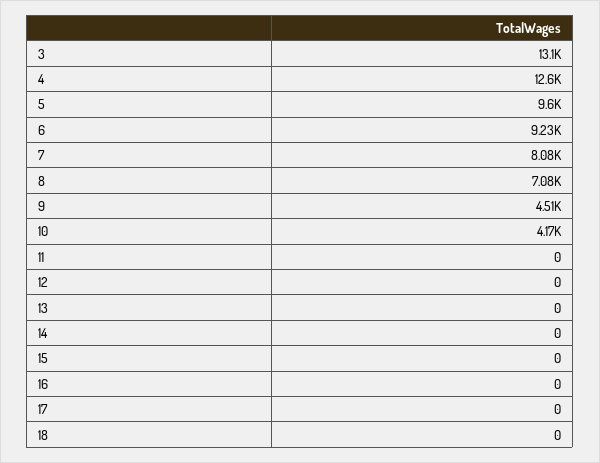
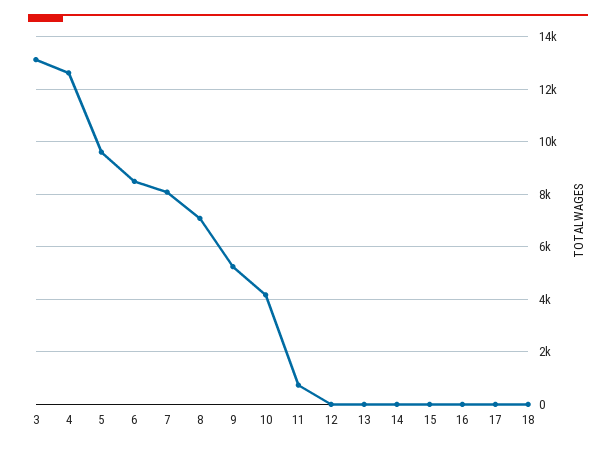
  {
    "3": 13100,
    "4": 12600,
    "5": 9600,
-   "6": 9230,
+   "6": 8500,
    "7": 8080,
    "8": 7080,
-   "9": 4510,
+   "9": 5250,
    "10": 4170,
-   "11": 0,
+   "11": 750,
    "12": 0,
    "13": 0,
    "14": 0,
    "15": 0,
    "16": 0,
    "17": 0,
    "18": 0
  }

